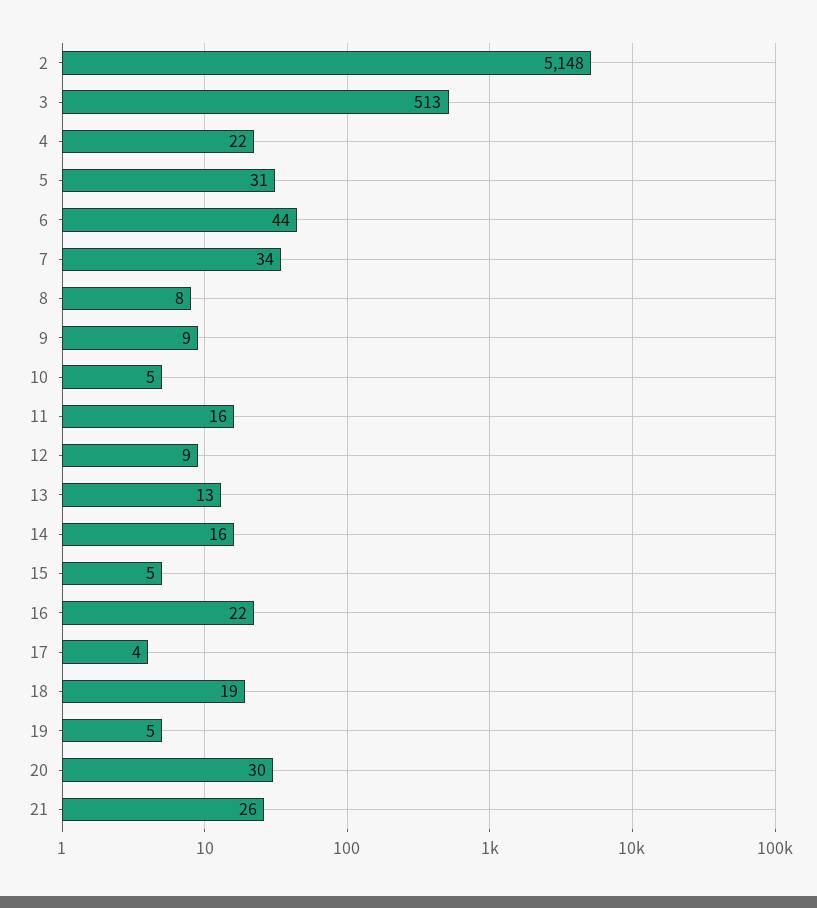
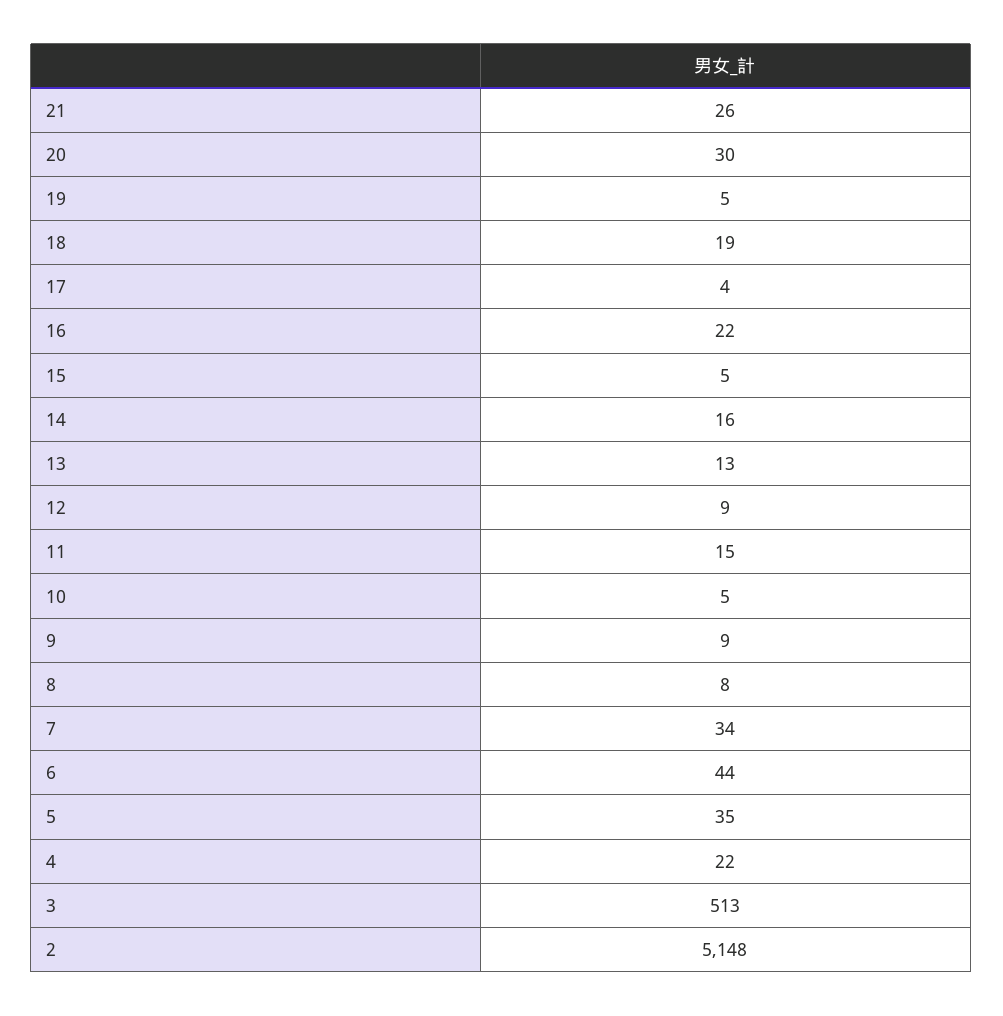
  {
    "2": 5148,
    "3": 513,
    "4": 22,
-   "5": 31,
+   "5": 35,
    "6": 44,
    "7": 34,
    "8": 8,
    "9": 9,
    "10": 5,
-   "11": 16,
+   "11": 15,
    "12": 9,
    "13": 13,
    "14": 16,
    "15": 5,
    "16": 22,
    "17": 4,
    "18": 19,
    "19": 5,
    "20": 30,
    "21": 26
  }

